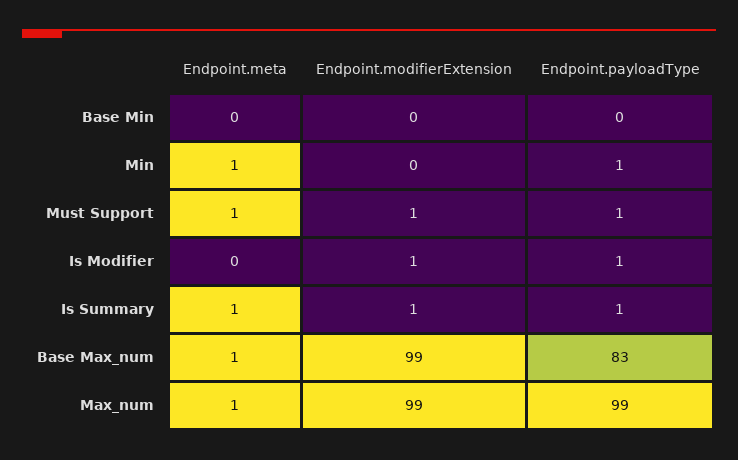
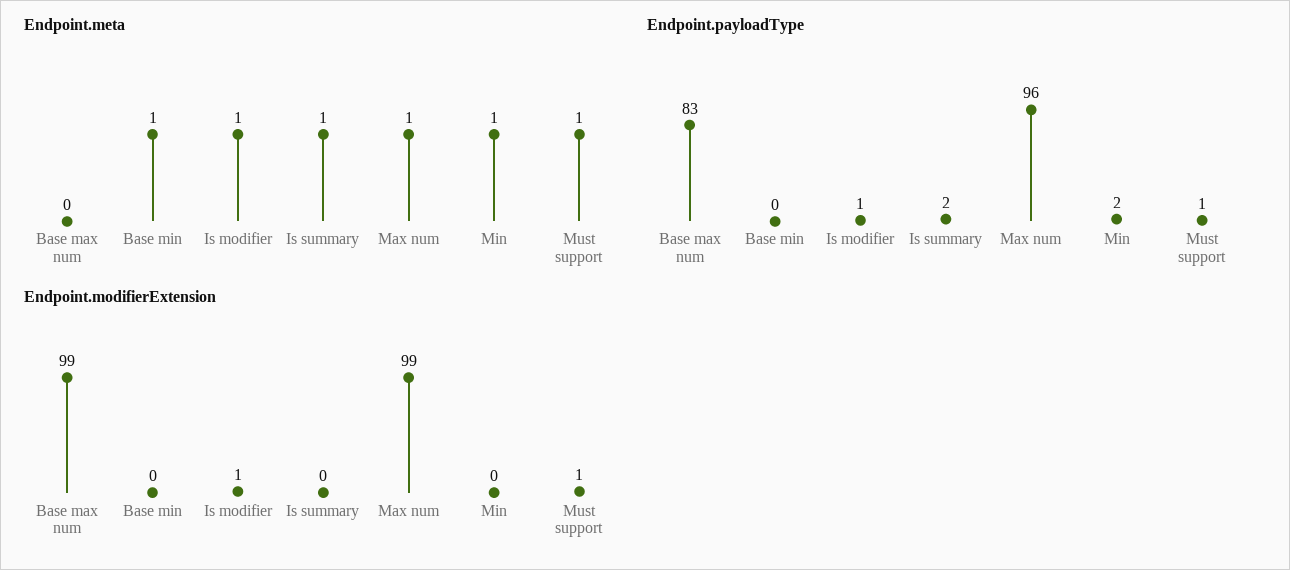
  {
    "Endpoint.meta": {
-     "Base Min": 0,
+     "Base Min": 1,
      "Min": 1,
      "Must Support": 1,
-     "Is Modifier": 0,
+     "Is Modifier": 1,
      "Is Summary": 1,
-     "Base Max_num": 1,
+     "Base Max_num": 0,
      "Max_num": 1
    },
    "Endpoint.modifierExtension": {
      "Base Min": 0,
      "Min": 0,
      "Must Support": 1,
      "Is Modifier": 1,
-     "Is Summary": 1,
+     "Is Summary": 0,
      "Base Max_num": 99,
      "Max_num": 99
    },
    "Endpoint.payloadType": {
      "Base Min": 0,
-     "Min": 1,
+     "Min": 2,
      "Must Support": 1,
      "Is Modifier": 1,
-     "Is Summary": 1,
+     "Is Summary": 2,
      "Base Max_num": 83,
-     "Max_num": 99
+     "Max_num": 96
    }
  }

